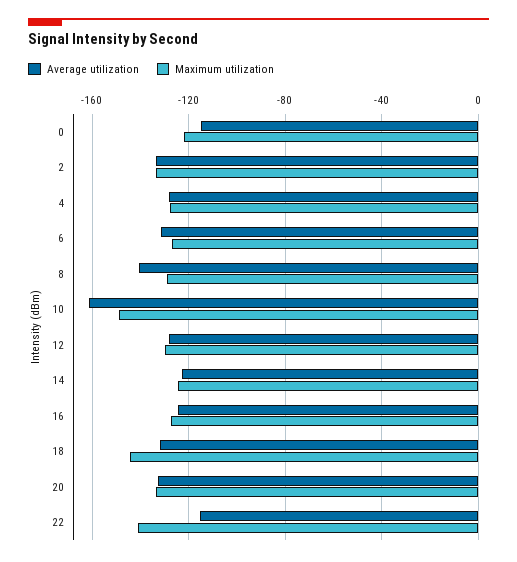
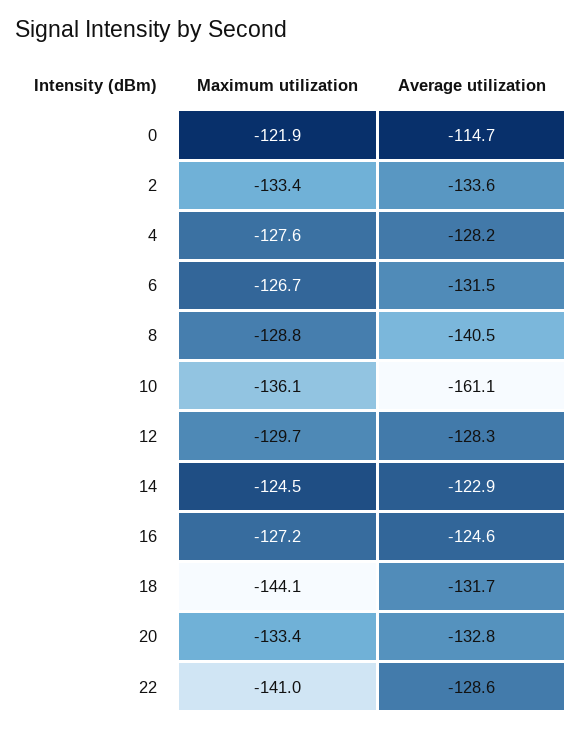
  {
    "Average utilization": {
      "0": -114.7,
      "2": -133.6,
      "4": -128.2,
      "6": -131.5,
      "8": -140.5,
      "10": -161.1,
      "12": -128.3,
      "14": -122.9,
      "16": -124.6,
      "18": -131.7,
      "20": -132.8,
-     "22": -115
+     "22": -128.6
    },
    "Maximum utilization": {
      "0": -121.9,
      "2": -133.4,
      "4": -127.6,
      "6": -126.7,
      "8": -128.8,
-     "10": -150,
+     "10": -136.1,
      "12": -129.7,
      "14": -124.5,
      "16": -127.2,
      "18": -144.1,
      "20": -133.4,
      "22": -141
    }
  }

